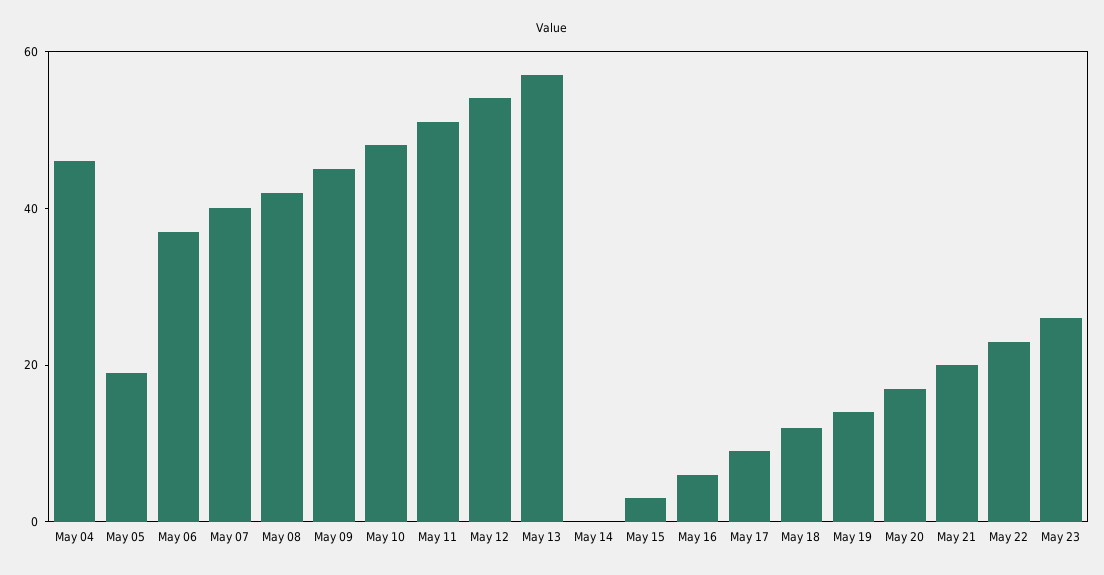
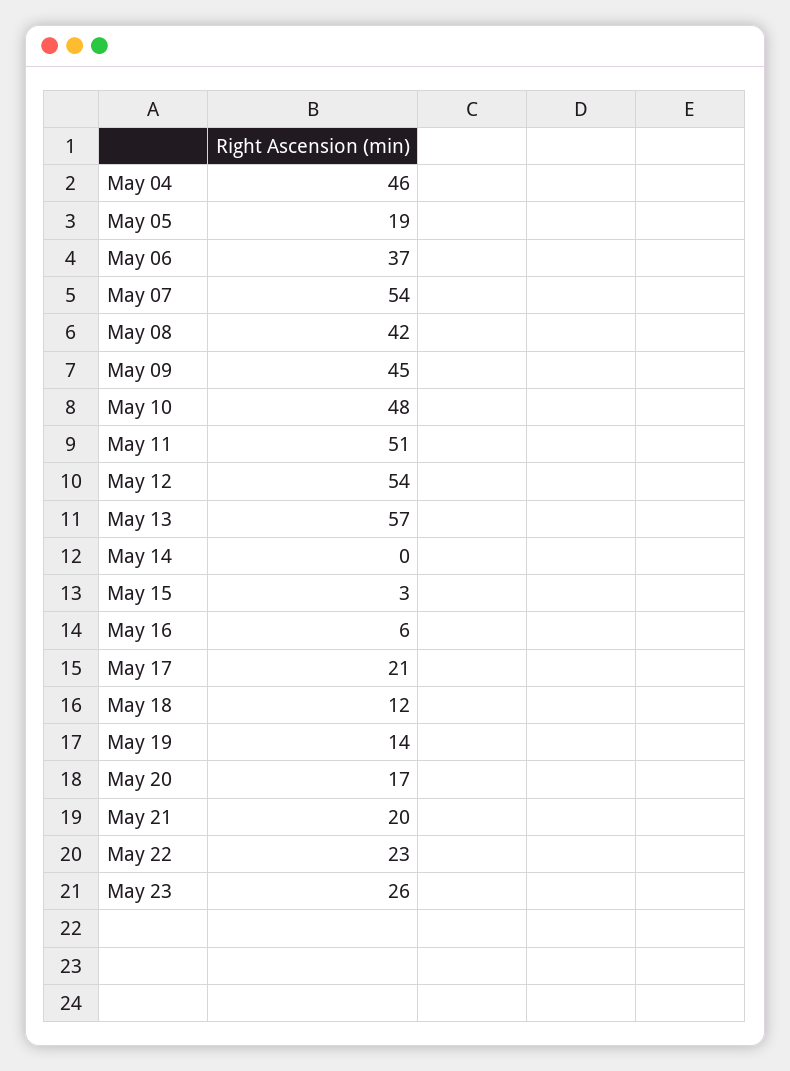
  {
    "May 04": 46,
    "May 05": 19,
    "May 06": 37,
-   "May 07": 40,
+   "May 07": 54,
    "May 08": 42,
    "May 09": 45,
    "May 10": 48,
    "May 11": 51,
    "May 12": 54,
    "May 13": 57,
    "May 14": 0,
    "May 15": 3,
    "May 16": 6,
-   "May 17": 10,
+   "May 17": 21,
    "May 18": 12,
    "May 19": 14,
    "May 20": 17,
    "May 21": 20,
    "May 22": 23,
    "May 23": 26
  }

